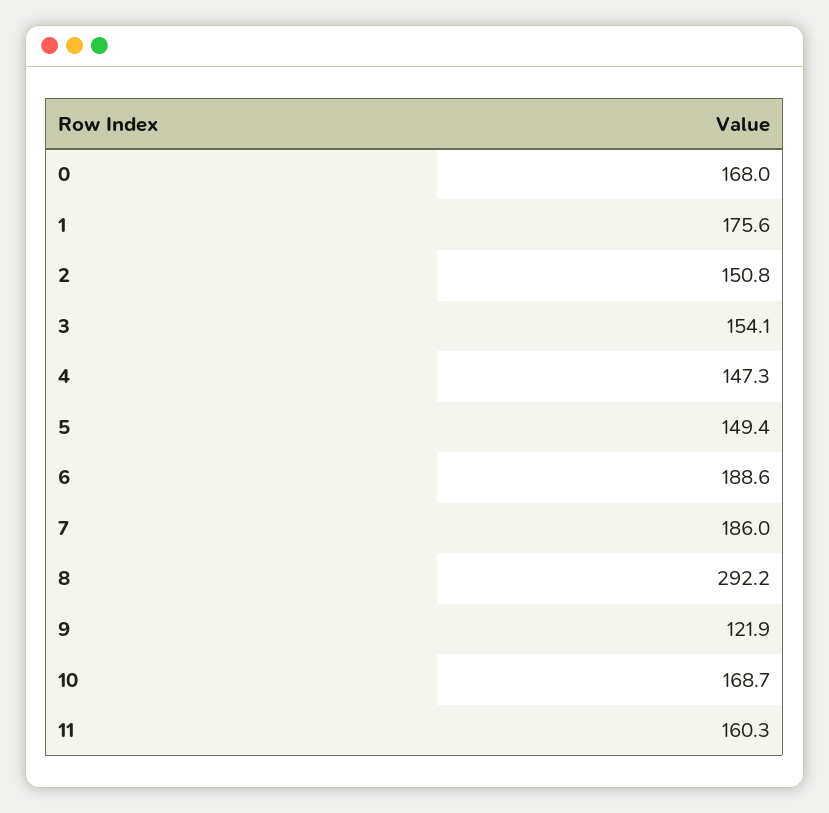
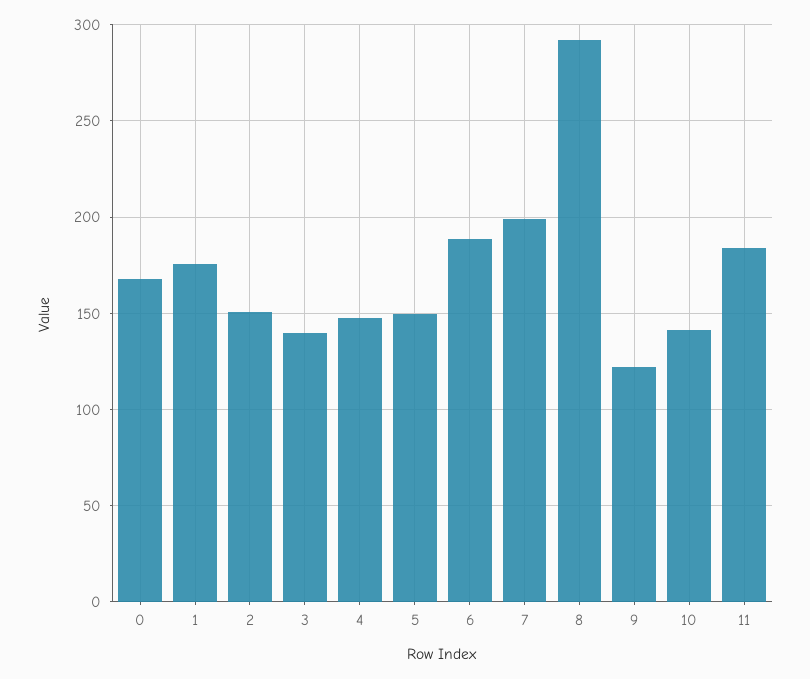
  {
    "0": 168,
    "1": 175.6,
    "2": 150.8,
-   "3": 154.1,
+   "3": 140,
    "4": 147.3,
    "5": 149.4,
    "6": 188.6,
-   "7": 186,
+   "7": 200,
    "8": 292.2,
    "9": 121.9,
-   "10": 168.7,
+   "10": 140,
-   "11": 160.3
+   "11": 185
  }

